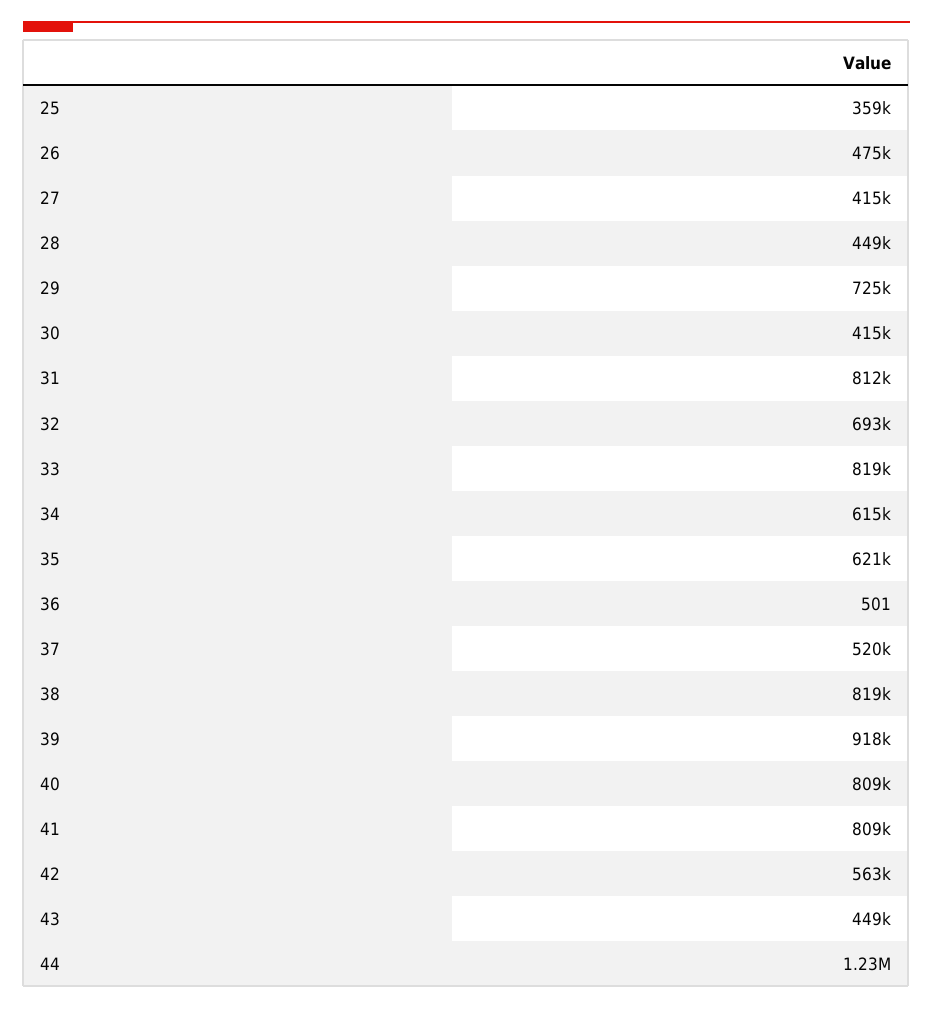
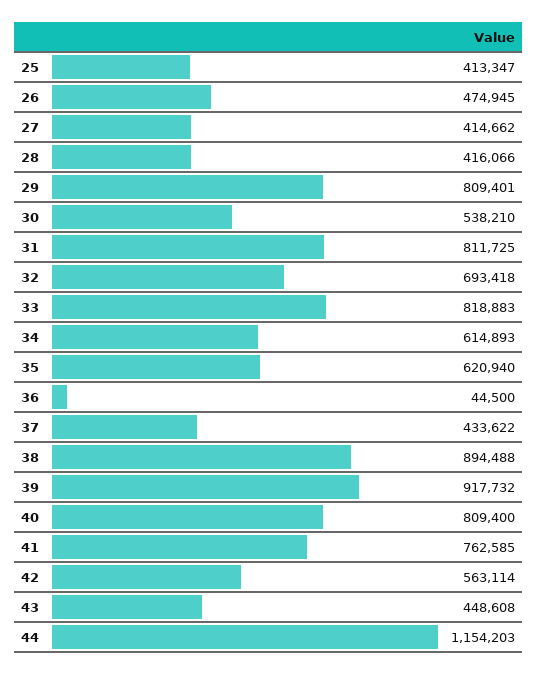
  {
-   "25": 359000,
+   "25": 413347,
    "26": 474945,
    "27": 414662,
-   "28": 449000,
+   "28": 416066,
-   "29": 725000,
+   "29": 809401,
-   "30": 415000,
+   "30": 538210,
    "31": 811725,
    "32": 693418,
    "33": 818883,
    "34": 614893,
    "35": 620940,
-   "36": 501,
+   "36": 44500,
-   "37": 520000,
+   "37": 433622,
-   "38": 819000,
+   "38": 894488,
    "39": 917732,
    "40": 809400,
-   "41": 809000,
+   "41": 762585,
    "42": 563114,
    "43": 448608,
-   "44": 1230000
+   "44": 1154203
  }

